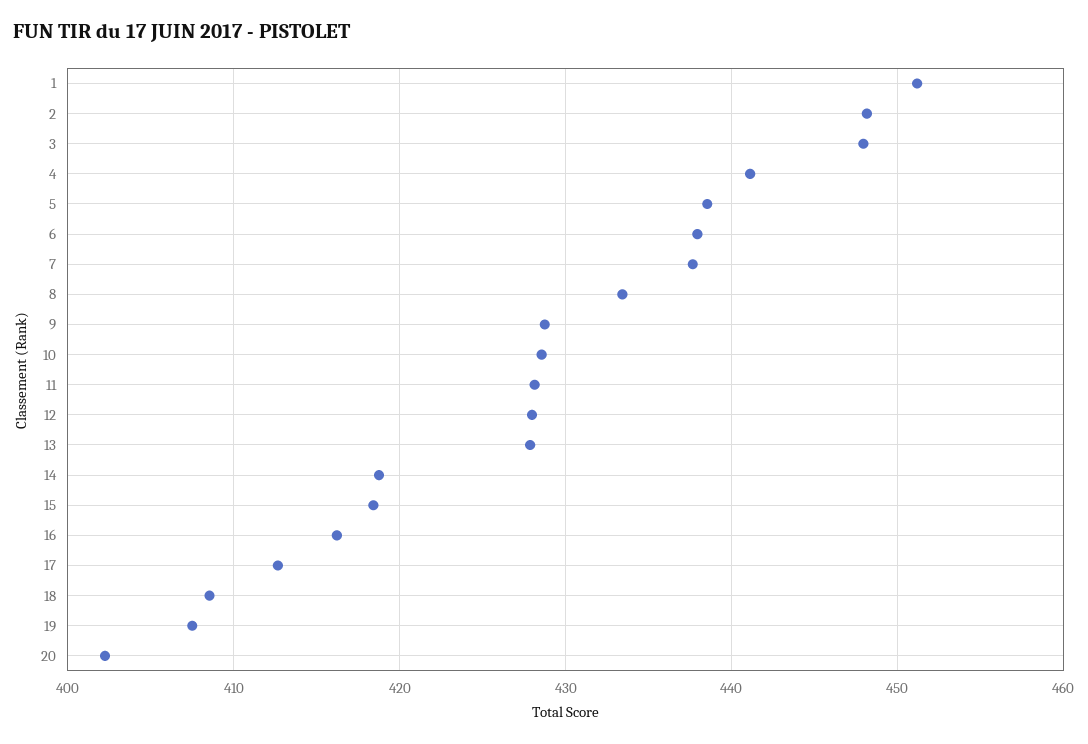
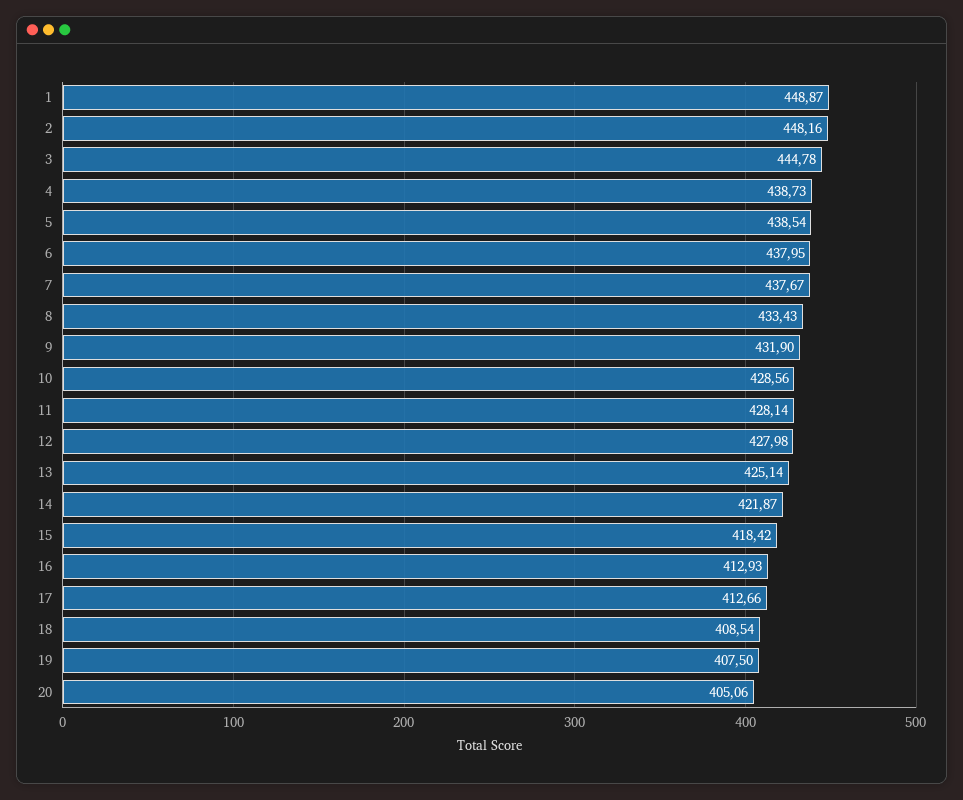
  {
-   "1": 451,
+   "1": 448.87,
    "2": 448.16,
-   "3": 448,
+   "3": 444.78,
-   "4": 441,
+   "4": 438.73,
    "5": 438.54,
    "6": 437.95,
    "7": 437.67,
    "8": 433.43,
-   "9": 429,
+   "9": 431.9,
    "10": 428.56,
    "11": 428.14,
    "12": 427.98,
-   "13": 428,
+   "13": 425.14,
-   "14": 419,
+   "14": 421.87,
    "15": 418.42,
-   "16": 416,
+   "16": 412.93,
    "17": 412.66,
    "18": 408.54,
    "19": 407.5,
-   "20": 402
+   "20": 405.06
  }

